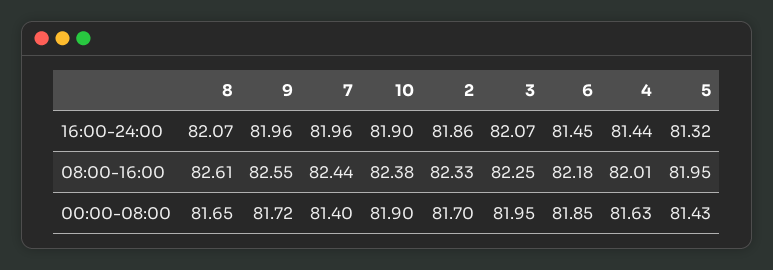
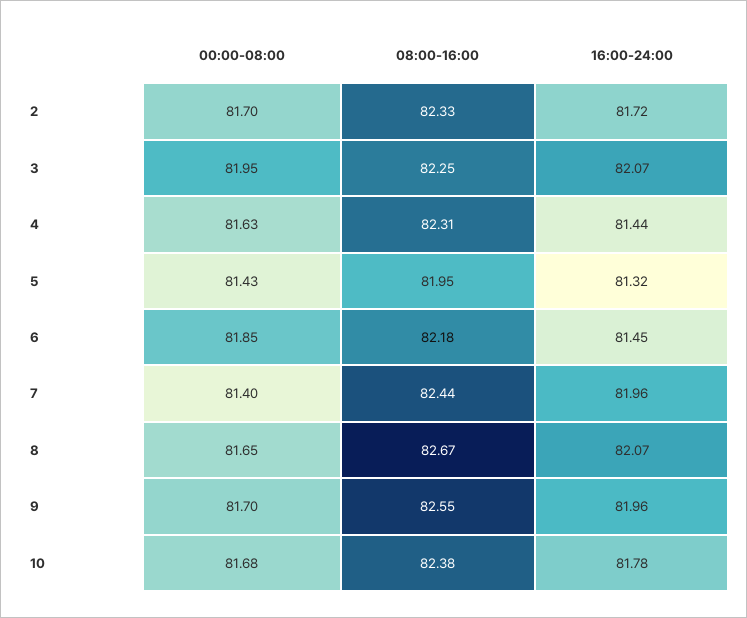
  {
    "8": {
      "16:00-24:00": 82.07,
-     "08:00-16:00": 82.61,
+     "08:00-16:00": 82.67,
      "00:00-08:00": 81.65
    },
    "9": {
      "16:00-24:00": 81.96,
      "08:00-16:00": 82.55,
-     "00:00-08:00": 81.72
+     "00:00-08:00": 81.7
    },
    "7": {
      "16:00-24:00": 81.96,
      "08:00-16:00": 82.44,
      "00:00-08:00": 81.4
    },
    "10": {
-     "16:00-24:00": 81.9,
+     "16:00-24:00": 81.78,
      "08:00-16:00": 82.38,
-     "00:00-08:00": 81.9
+     "00:00-08:00": 81.68
    },
    "2": {
-     "16:00-24:00": 81.86,
+     "16:00-24:00": 81.72,
      "08:00-16:00": 82.33,
      "00:00-08:00": 81.7
    },
    "3": {
      "16:00-24:00": 82.07,
      "08:00-16:00": 82.25,
      "00:00-08:00": 81.95
    },
    "6": {
      "16:00-24:00": 81.45,
      "08:00-16:00": 82.18,
      "00:00-08:00": 81.85
    },
    "4": {
      "16:00-24:00": 81.44,
-     "08:00-16:00": 82.01,
+     "08:00-16:00": 82.31,
      "00:00-08:00": 81.63
    },
    "5": {
      "16:00-24:00": 81.32,
      "08:00-16:00": 81.95,
      "00:00-08:00": 81.43
    }
  }

